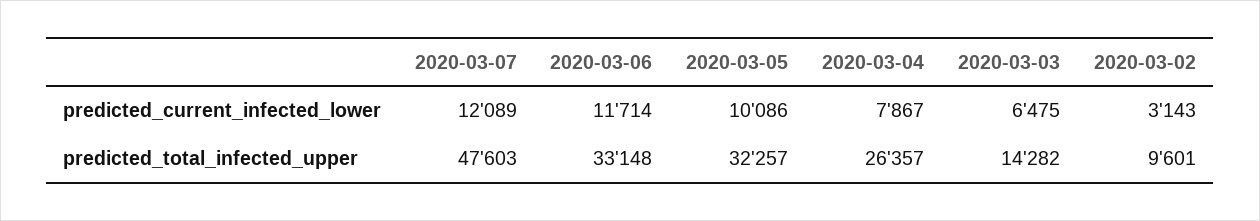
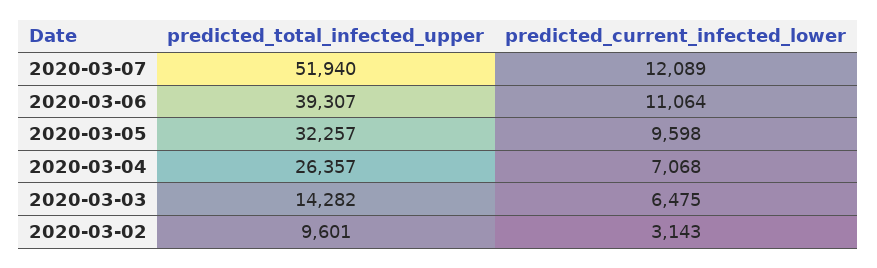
  {
    "2020-03-07": {
      "predicted_current_infected_lower": 12089,
-     "predicted_total_infected_upper": 47603
+     "predicted_total_infected_upper": 51940
    },
    "2020-03-06": {
-     "predicted_current_infected_lower": 11714,
+     "predicted_current_infected_lower": 11064,
-     "predicted_total_infected_upper": 33148
+     "predicted_total_infected_upper": 39307
    },
    "2020-03-05": {
-     "predicted_current_infected_lower": 10086,
+     "predicted_current_infected_lower": 9598,
      "predicted_total_infected_upper": 32257
    },
    "2020-03-04": {
-     "predicted_current_infected_lower": 7867,
+     "predicted_current_infected_lower": 7068,
      "predicted_total_infected_upper": 26357
    },
    "2020-03-03": {
      "predicted_current_infected_lower": 6475,
      "predicted_total_infected_upper": 14282
    },
    "2020-03-02": {
      "predicted_current_infected_lower": 3143,
      "predicted_total_infected_upper": 9601
    }
  }

